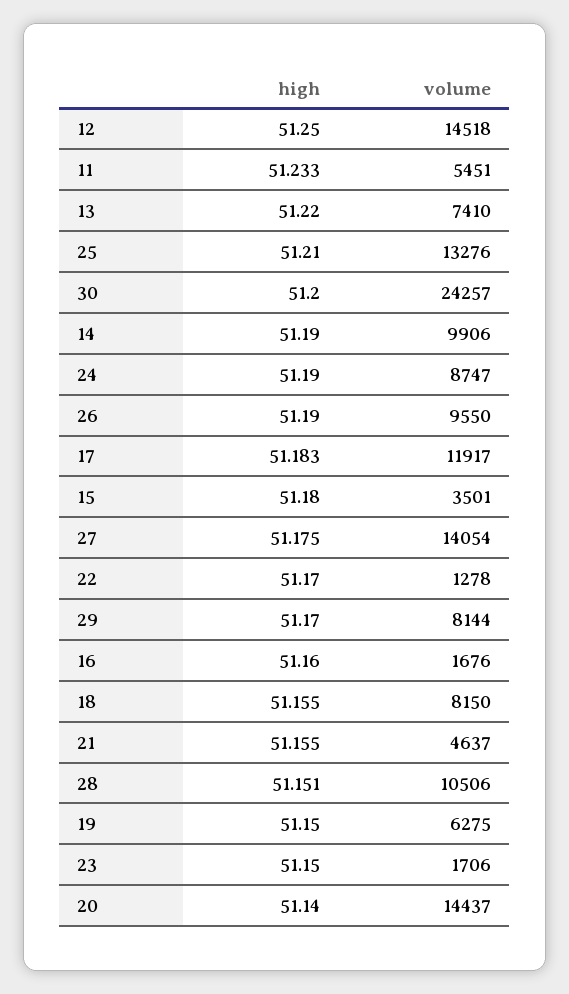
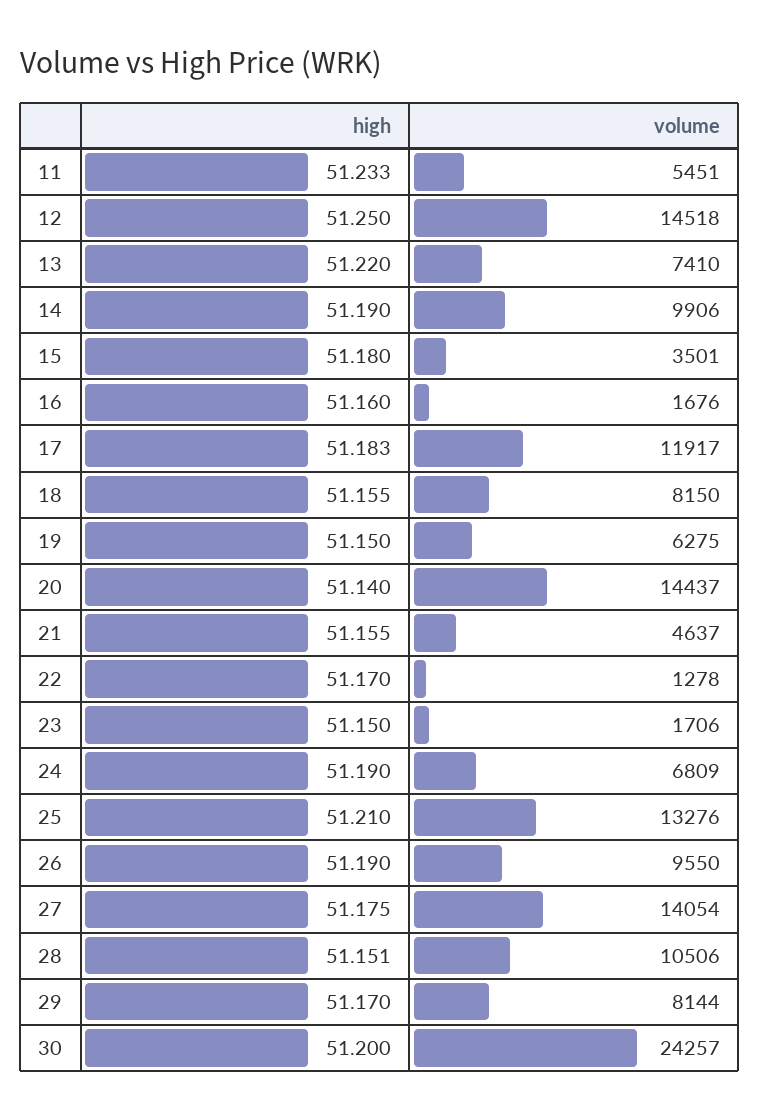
  {
    "high": {
      "12": 51.25,
      "11": 51.233,
      "13": 51.22,
      "25": 51.21,
      "30": 51.2,
      "14": 51.19,
      "24": 51.19,
      "26": 51.19,
      "17": 51.183,
      "15": 51.18,
      "27": 51.175,
      "22": 51.17,
      "29": 51.17,
      "16": 51.16,
      "18": 51.155,
      "21": 51.155,
      "28": 51.151,
      "19": 51.15,
      "23": 51.15,
      "20": 51.14
    },
    "volume": {
      "12": 14518,
      "11": 5451,
      "13": 7410,
      "25": 13276,
      "30": 24257,
      "14": 9906,
-     "24": 8747,
+     "24": 6809,
      "26": 9550,
      "17": 11917,
      "15": 3501,
      "27": 14054,
      "22": 1278,
      "29": 8144,
      "16": 1676,
      "18": 8150,
      "21": 4637,
      "28": 10506,
      "19": 6275,
      "23": 1706,
      "20": 14437
    }
  }

